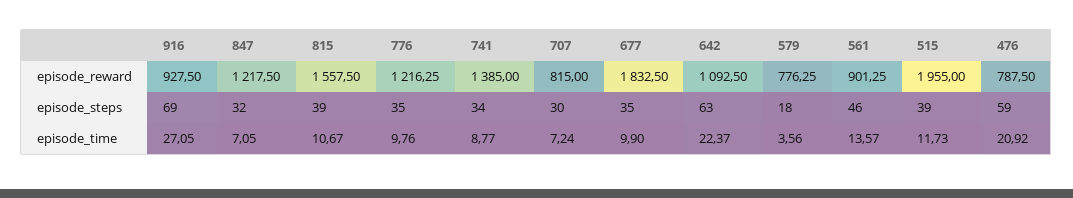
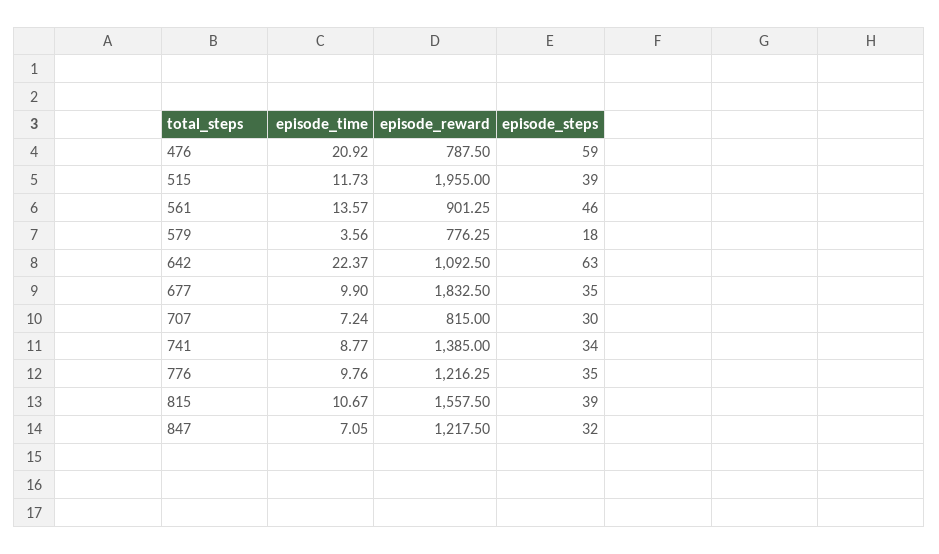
  {
-   "916": {
-     "episode_reward": 927.5,
-     "episode_steps": 69,
-     "episode_time": 27.05
-   },
    "847": {
      "episode_reward": 1217.5,
      "episode_steps": 32,
      "episode_time": 7.05
    },
    "815": {
      "episode_reward": 1557.5,
      "episode_steps": 39,
      "episode_time": 10.67
    },
    "776": {
      "episode_reward": 1216.25,
      "episode_steps": 35,
      "episode_time": 9.76
    },
    "741": {
      "episode_reward": 1385,
      "episode_steps": 34,
      "episode_time": 8.77
    },
    "707": {
      "episode_reward": 815,
      "episode_steps": 30,
      "episode_time": 7.24
    },
    "677": {
      "episode_reward": 1832.5,
      "episode_steps": 35,
      "episode_time": 9.9
    },
    "642": {
      "episode_reward": 1092.5,
      "episode_steps": 63,
      "episode_time": 22.37
    },
    "579": {
      "episode_reward": 776.25,
      "episode_steps": 18,
      "episode_time": 3.56
    },
    "561": {
      "episode_reward": 901.25,
      "episode_steps": 46,
      "episode_time": 13.57
    },
    "515": {
      "episode_reward": 1955,
      "episode_steps": 39,
      "episode_time": 11.73
    },
    "476": {
      "episode_reward": 787.5,
      "episode_steps": 59,
      "episode_time": 20.92
    }
  }

